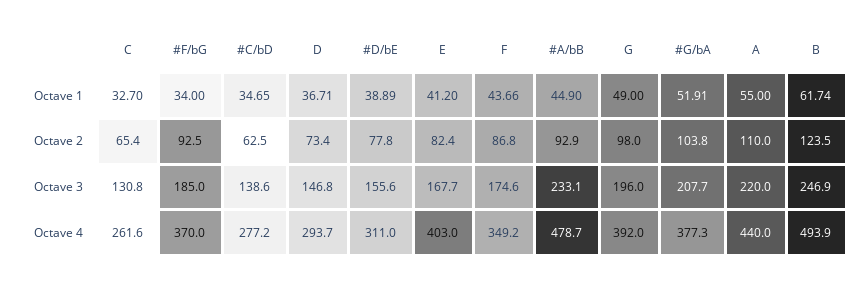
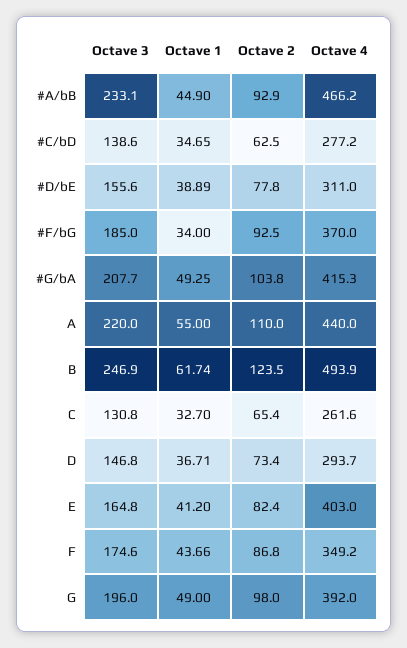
  {
    "C": {
      "Octave 1": 32.7,
      "Octave 2": 65.4,
      "Octave 3": 130.8,
      "Octave 4": 261.6
    },
    "#F/bG": {
      "Octave 1": 34,
      "Octave 2": 92.5,
      "Octave 3": 185,
      "Octave 4": 370
    },
    "#C/bD": {
      "Octave 1": 34.65,
      "Octave 2": 62.5,
      "Octave 3": 138.6,
      "Octave 4": 277.2
    },
    "D": {
      "Octave 1": 36.71,
      "Octave 2": 73.4,
      "Octave 3": 146.8,
      "Octave 4": 293.7
    },
    "#D/bE": {
      "Octave 1": 38.89,
      "Octave 2": 77.8,
      "Octave 3": 155.6,
      "Octave 4": 311
    },
    "E": {
      "Octave 1": 41.2,
      "Octave 2": 82.4,
-     "Octave 3": 167.7,
+     "Octave 3": 164.8,
      "Octave 4": 403
    },
    "F": {
      "Octave 1": 43.66,
      "Octave 2": 86.8,
      "Octave 3": 174.6,
      "Octave 4": 349.2
    },
    "#A/bB": {
      "Octave 1": 44.9,
      "Octave 2": 92.9,
      "Octave 3": 233.1,
-     "Octave 4": 478.7
+     "Octave 4": 466.2
    },
    "G": {
      "Octave 1": 49,
      "Octave 2": 98,
      "Octave 3": 196,
      "Octave 4": 392
    },
    "#G/bA": {
-     "Octave 1": 51.91,
+     "Octave 1": 49.25,
      "Octave 2": 103.8,
      "Octave 3": 207.7,
-     "Octave 4": 377.3
+     "Octave 4": 415.3
    },
    "A": {
      "Octave 1": 55,
      "Octave 2": 110,
      "Octave 3": 220,
      "Octave 4": 440
    },
    "B": {
      "Octave 1": 61.74,
      "Octave 2": 123.5,
      "Octave 3": 246.9,
      "Octave 4": 493.9
    }
  }

